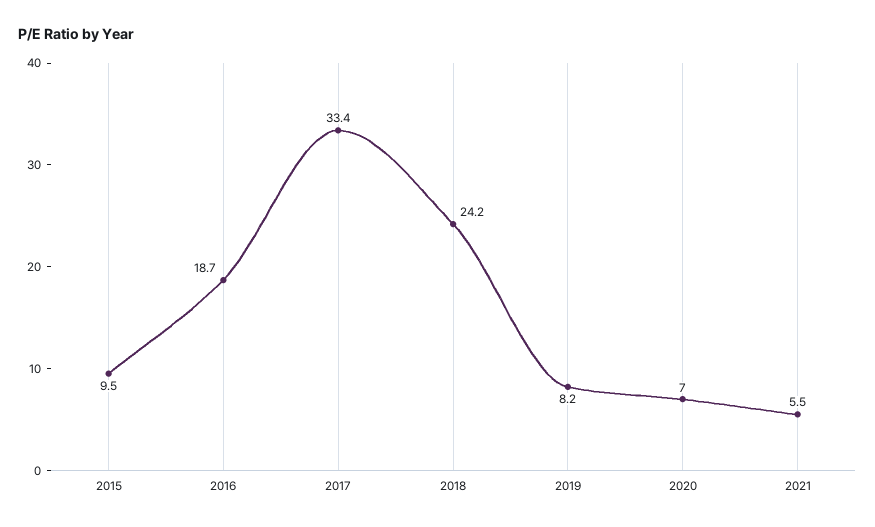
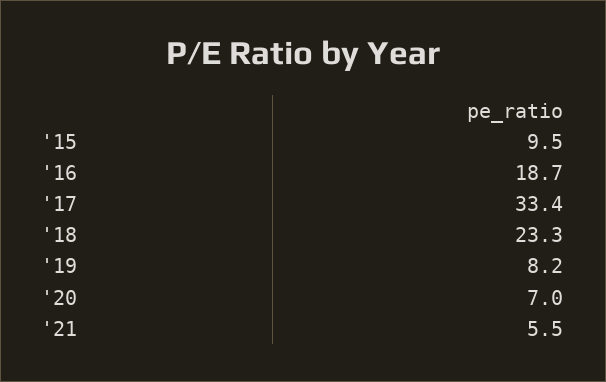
  {
    "2015": 9.5,
    "2016": 18.7,
    "2017": 33.4,
-   "2018": 24.2,
+   "2018": 23.3,
    "2019": 8.2,
    "2020": 7,
    "2021": 5.5
  }

